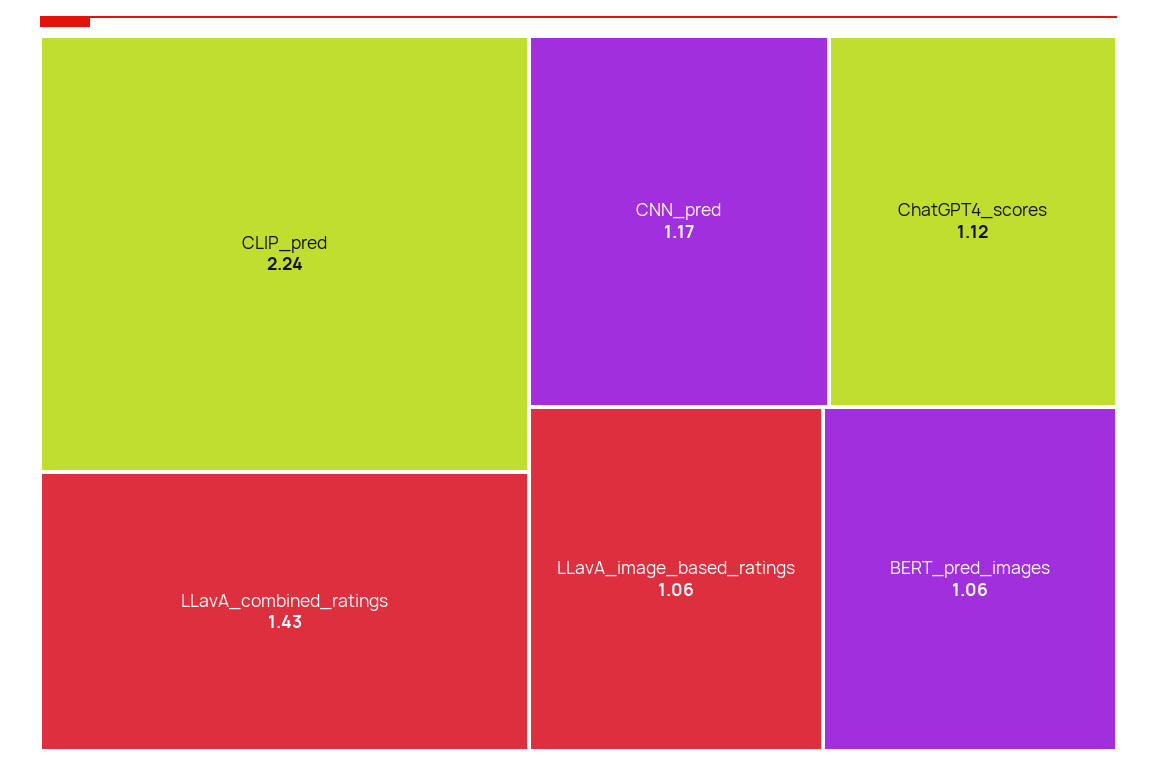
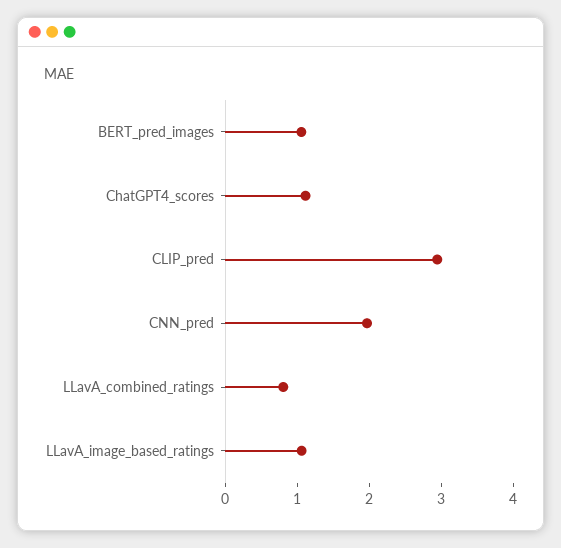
  {
-   "CLIP_pred": 2.24,
+   "CLIP_pred": 3,
-   "LLavA_combined_ratings": 1.43,
+   "LLavA_combined_ratings": 0.8,
-   "CNN_pred": 1.17,
+   "CNN_pred": 2,
    "ChatGPT4_scores": 1.12,
    "LLavA_image_based_ratings": 1.06,
    "BERT_pred_images": 1.06
  }

